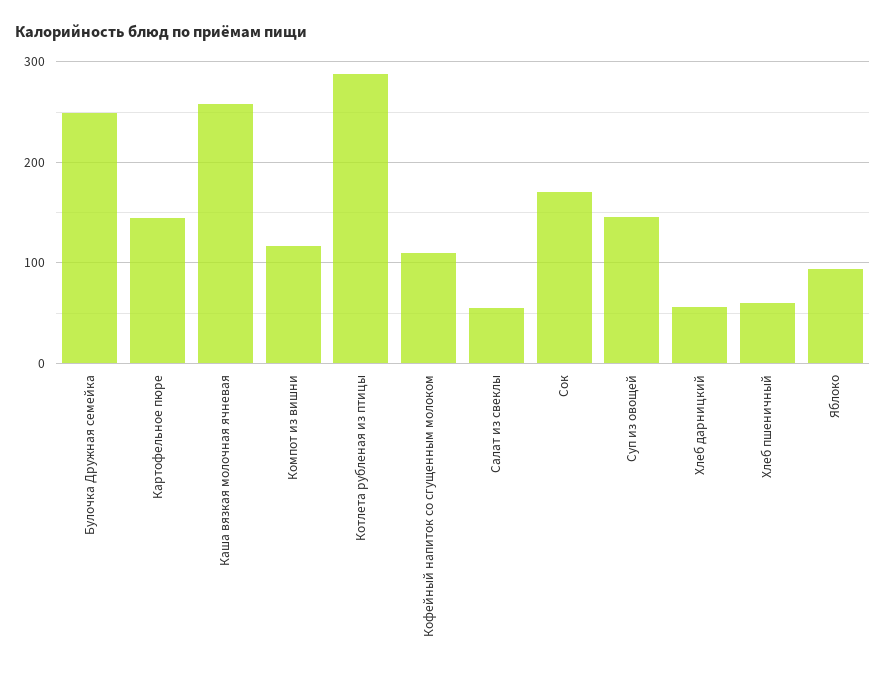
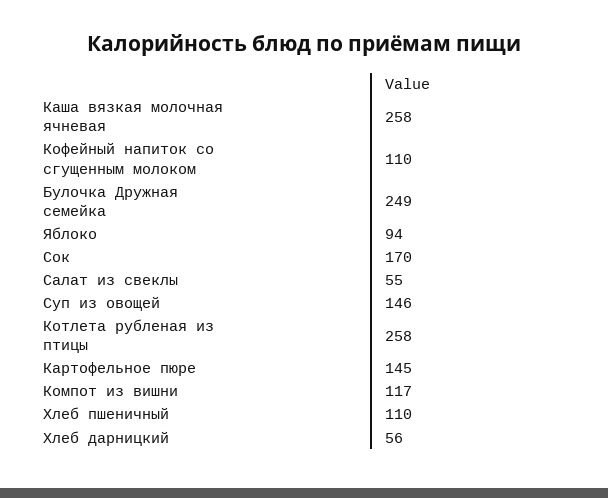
  {
    "Булочка Дружная семейка": 249,
    "Картофельное пюре": 145,
    "Каша вязкая молочная ячневая": 258,
    "Компот из вишни": 117,
-   "Котлета рубленая из птицы": 290,
+   "Котлета рубленая из птицы": 258,
    "Кофейный напиток со сгущенным молоком": 110,
    "Салат из свеклы": 55,
    "Сок": 170,
    "Суп из овощей": 146,
    "Хлеб дарницкий": 56,
-   "Хлеб пшеничный": 60,
+   "Хлеб пшеничный": 110,
    "Яблоко": 94
  }

